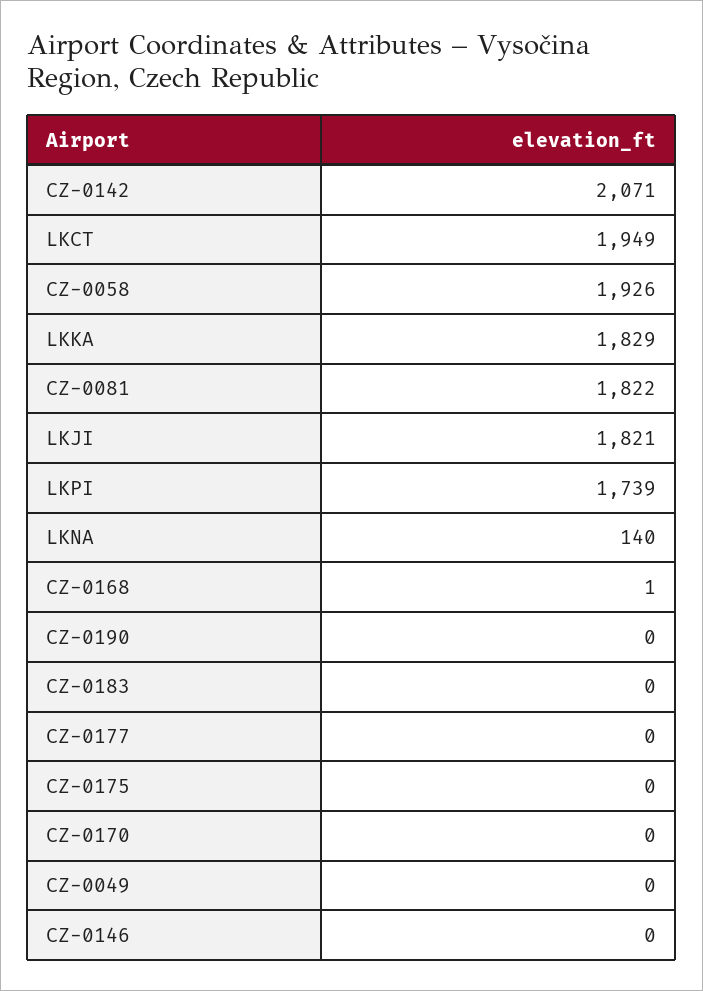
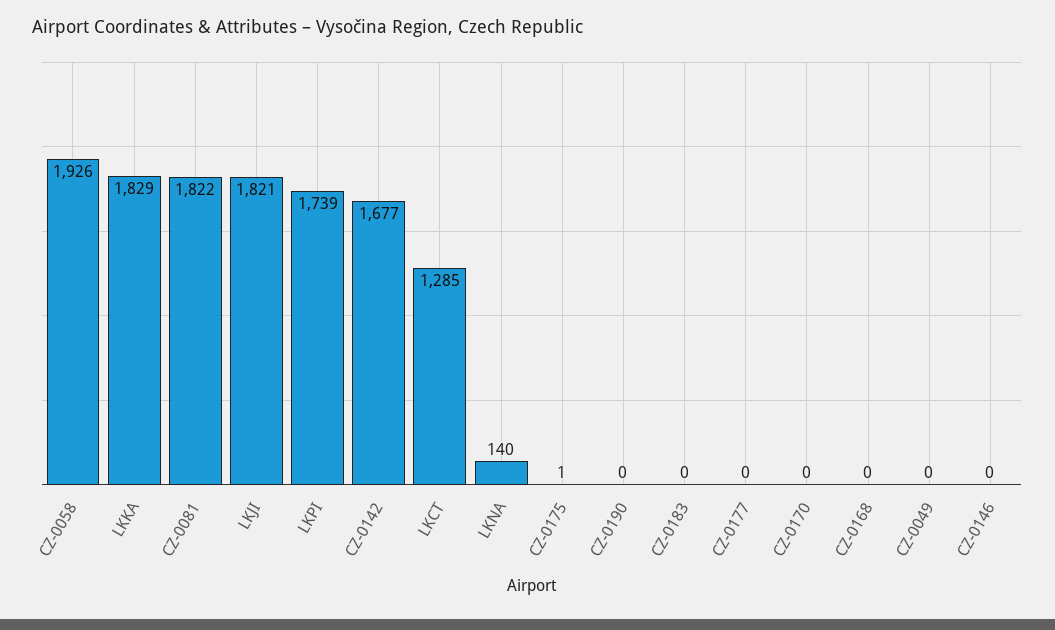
  {
-   "CZ-0142": 2071,
+   "CZ-0142": 1677,
-   "LKCT": 1949,
+   "LKCT": 1285,
    "CZ-0058": 1926,
    "LKKA": 1829,
    "CZ-0081": 1822,
    "LKJI": 1821,
    "LKPI": 1739,
    "LKNA": 140,
-   "CZ-0168": 1,
+   "CZ-0168": 0,
    "CZ-0190": 0,
    "CZ-0183": 0,
    "CZ-0177": 0,
-   "CZ-0175": 0,
+   "CZ-0175": 1,
    "CZ-0170": 0,
    "CZ-0049": 0,
    "CZ-0146": 0
  }

